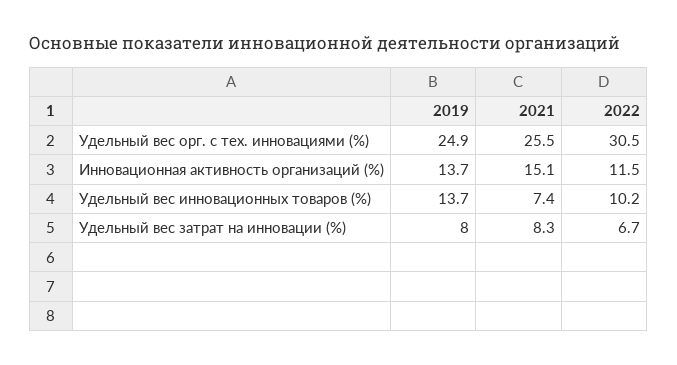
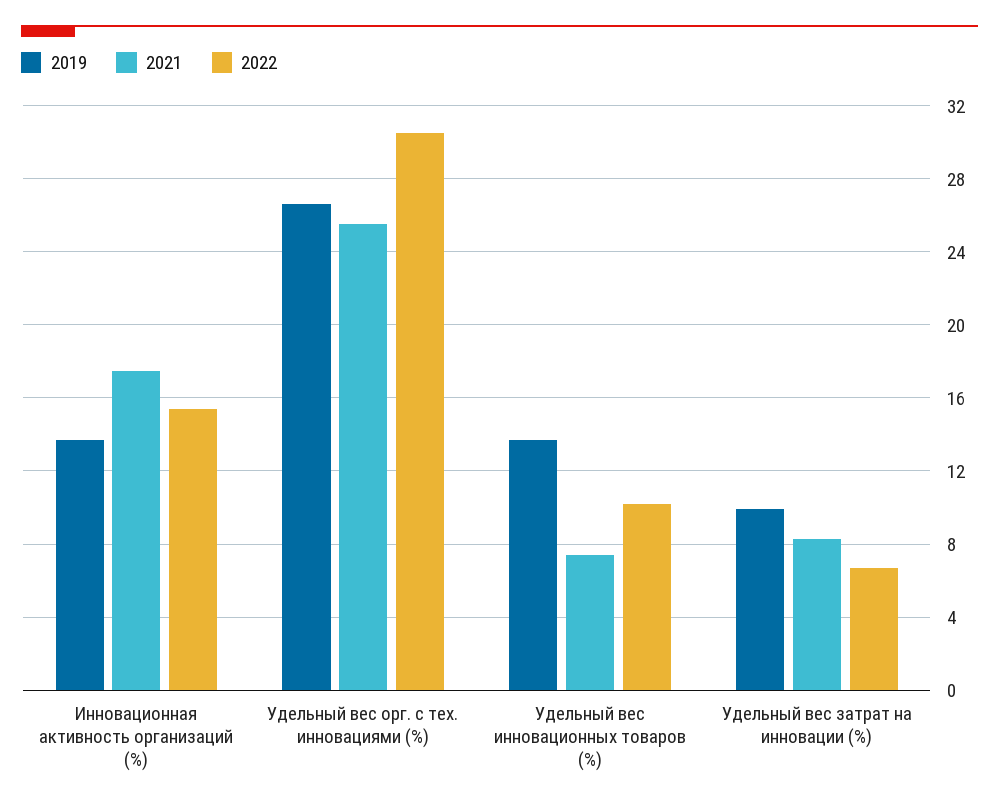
  {
    "2019": {
-     "Удельный вес орг. с тех. инновациями (%)": 24.9,
+     "Удельный вес орг. с тех. инновациями (%)": 26.5,
      "Инновационная активность организаций (%)": 13.7,
      "Удельный вес инновационных товаров (%)": 13.7,
-     "Удельный вес затрат на инновации (%)": 8
+     "Удельный вес затрат на инновации (%)": 10
    },
    "2021": {
      "Удельный вес орг. с тех. инновациями (%)": 25.5,
-     "Инновационная активность организаций (%)": 15.1,
+     "Инновационная активность организаций (%)": 17.5,
      "Удельный вес инновационных товаров (%)": 7.4,
      "Удельный вес затрат на инновации (%)": 8.3
    },
    "2022": {
      "Удельный вес орг. с тех. инновациями (%)": 30.5,
-     "Инновационная активность организаций (%)": 11.5,
+     "Инновационная активность организаций (%)": 15.5,
      "Удельный вес инновационных товаров (%)": 10.2,
      "Удельный вес затрат на инновации (%)": 6.7
    }
  }

